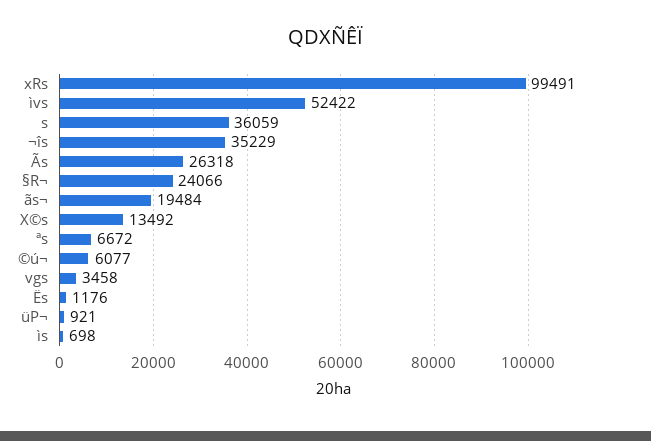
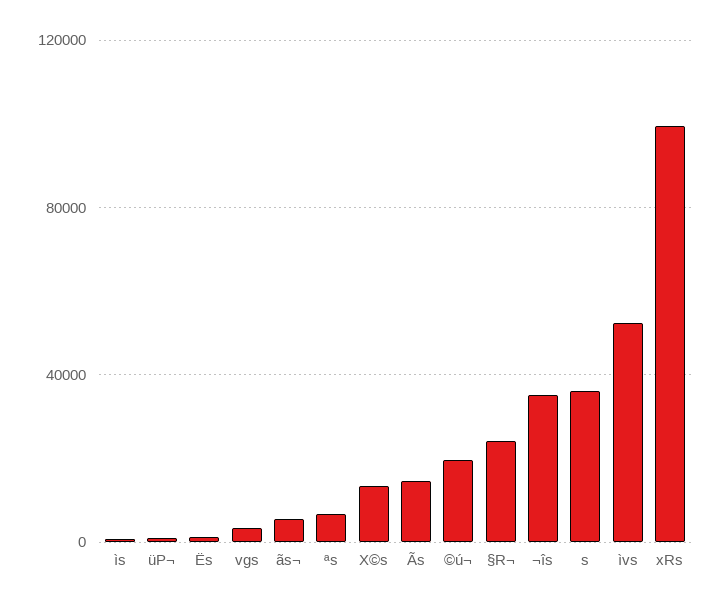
  {
    "xRs": 99491,
    "ìvs": 52422,
    "s": 36059,
    "¬îs": 35229,
-   "Ãs": 26318,
+   "Ãs": 15000,
    "§R¬": 24066,
-   "ãs¬": 19484,
+   "ãs¬": 5000,
    "X©s": 13492,
    "ªs": 6672,
-   "©ú¬": 6077,
+   "©ú¬": 20000,
    "vgs": 3458,
    "Ës": 1176,
    "üP¬": 921,
    "ìs": 698
  }

